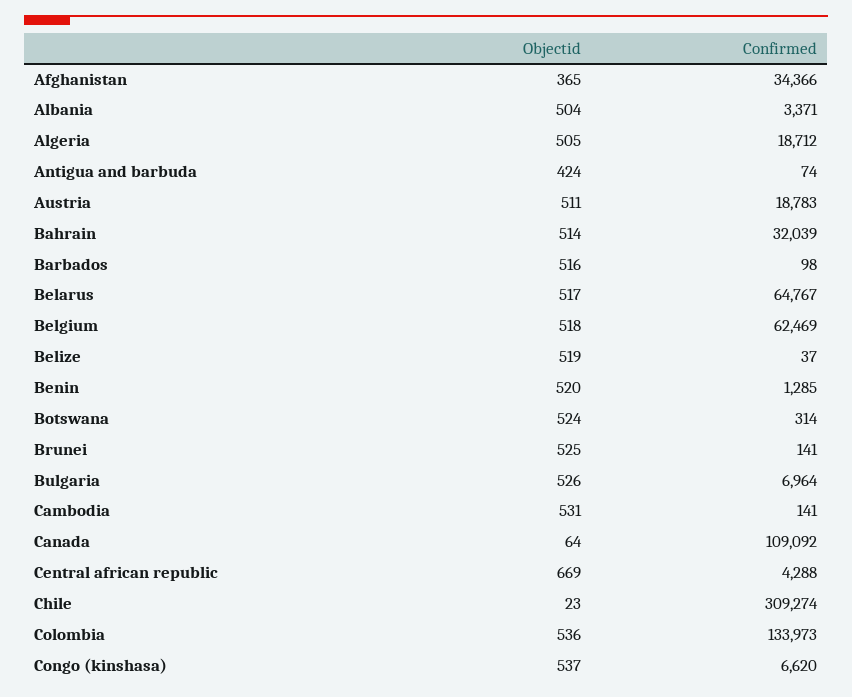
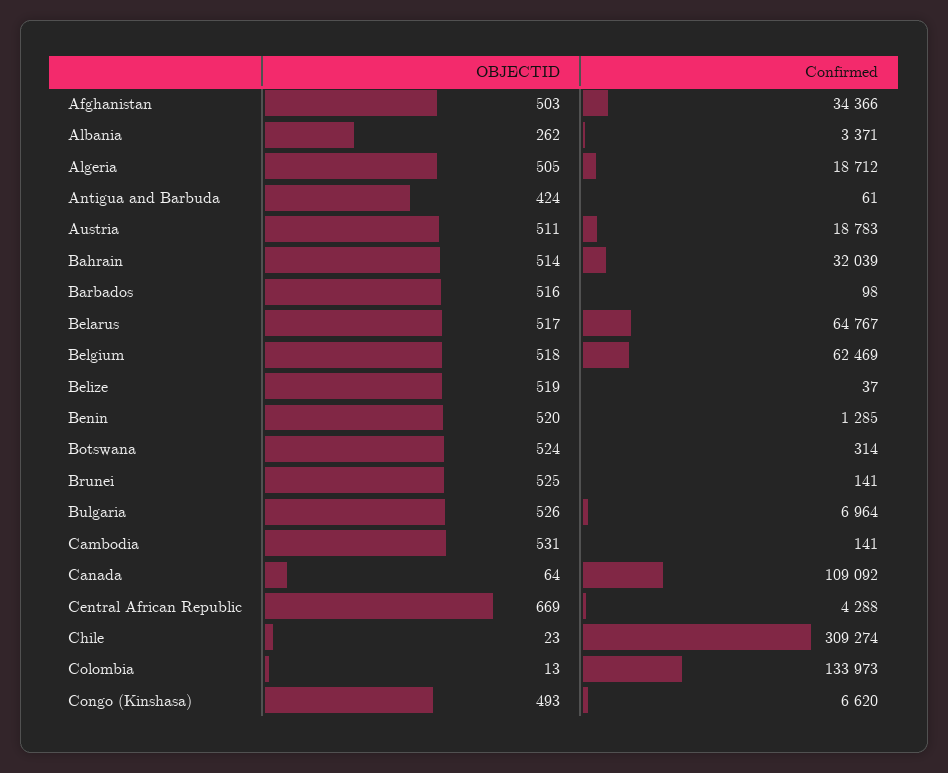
  {
    "Objectid": {
-     "Afghanistan": 365,
+     "Afghanistan": 503,
-     "Albania": 504,
+     "Albania": 262,
      "Algeria": 505,
      "Antigua and barbuda": 424,
      "Austria": 511,
      "Bahrain": 514,
      "Barbados": 516,
      "Belarus": 517,
      "Belgium": 518,
      "Belize": 519,
      "Benin": 520,
      "Botswana": 524,
      "Brunei": 525,
      "Bulgaria": 526,
      "Cambodia": 531,
      "Canada": 64,
      "Central african republic": 669,
      "Chile": 23,
-     "Colombia": 536,
+     "Colombia": 13,
-     "Congo (kinshasa)": 537
+     "Congo (kinshasa)": 493
    },
    "Confirmed": {
      "Afghanistan": 34366,
      "Albania": 3371,
      "Algeria": 18712,
-     "Antigua and barbuda": 74,
+     "Antigua and barbuda": 61,
      "Austria": 18783,
      "Bahrain": 32039,
      "Barbados": 98,
      "Belarus": 64767,
      "Belgium": 62469,
      "Belize": 37,
      "Benin": 1285,
      "Botswana": 314,
      "Brunei": 141,
      "Bulgaria": 6964,
      "Cambodia": 141,
      "Canada": 109092,
      "Central african republic": 4288,
      "Chile": 309274,
      "Colombia": 133973,
      "Congo (kinshasa)": 6620
    }
  }

